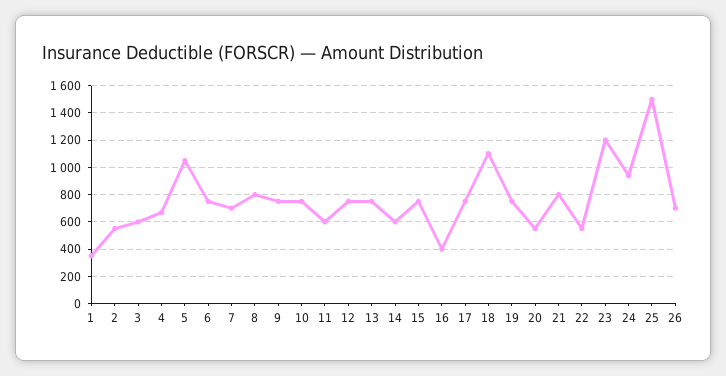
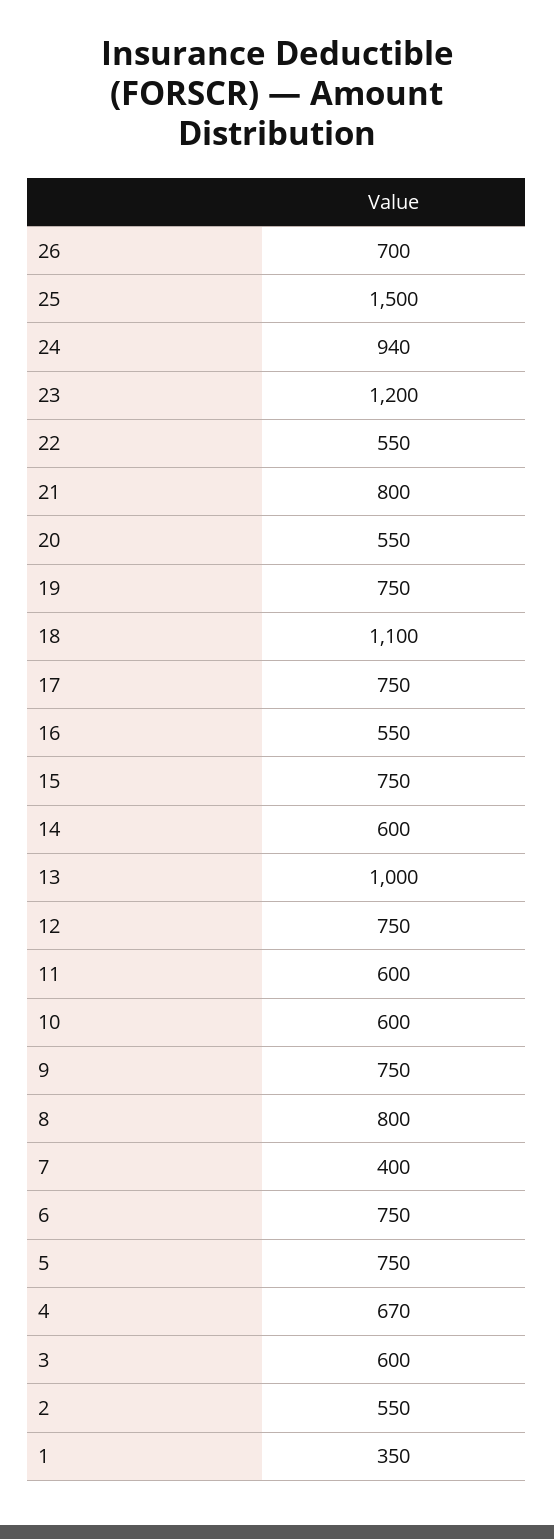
  {
    "1": 350,
    "2": 550,
    "3": 600,
    "4": 670,
-   "5": 1050,
+   "5": 750,
    "6": 750,
-   "7": 700,
+   "7": 400,
    "8": 800,
    "9": 750,
-   "10": 750,
+   "10": 600,
    "11": 600,
    "12": 750,
-   "13": 750,
+   "13": 1000,
    "14": 600,
    "15": 750,
-   "16": 400,
+   "16": 550,
    "17": 750,
    "18": 1100,
    "19": 750,
    "20": 550,
    "21": 800,
    "22": 550,
    "23": 1200,
    "24": 940,
    "25": 1500,
    "26": 700
  }

